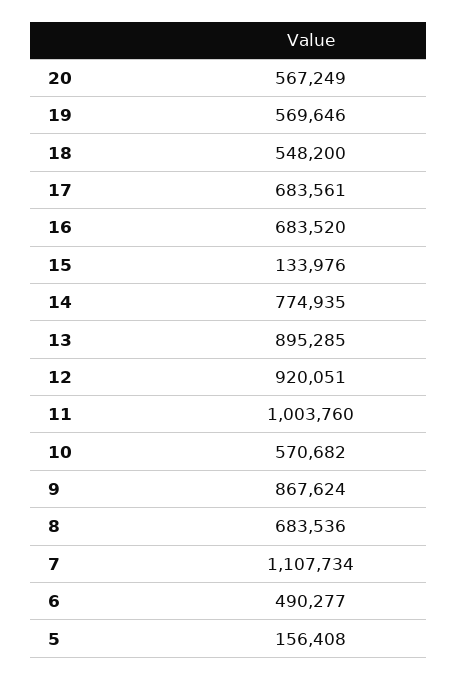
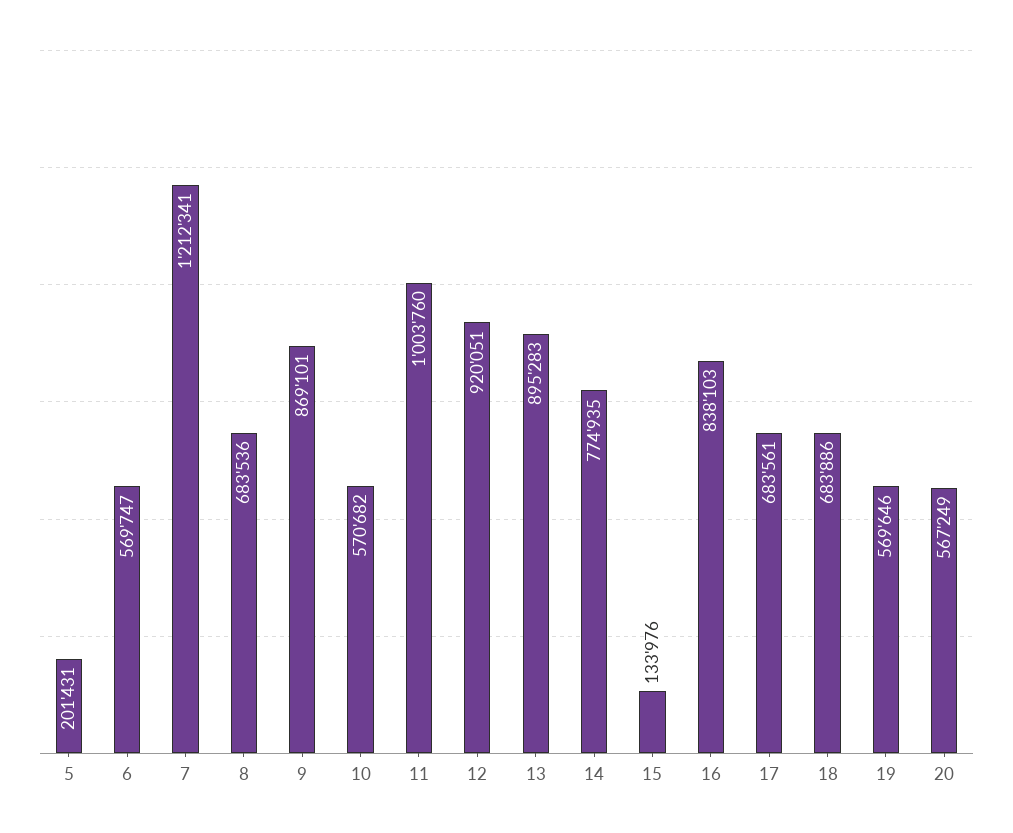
  {
    "20": 567249,
    "19": 569646,
-   "18": 548200,
+   "18": 683886,
    "17": 683561,
-   "16": 683520,
+   "16": 838103,
    "15": 133976,
    "14": 774935,
-   "13": 895285,
+   "13": 895283,
    "12": 920051,
    "11": 1003760,
    "10": 570682,
-   "9": 867624,
+   "9": 869101,
    "8": 683536,
-   "7": 1107734,
+   "7": 1212341,
-   "6": 490277,
+   "6": 569747,
-   "5": 156408
+   "5": 201431
  }

